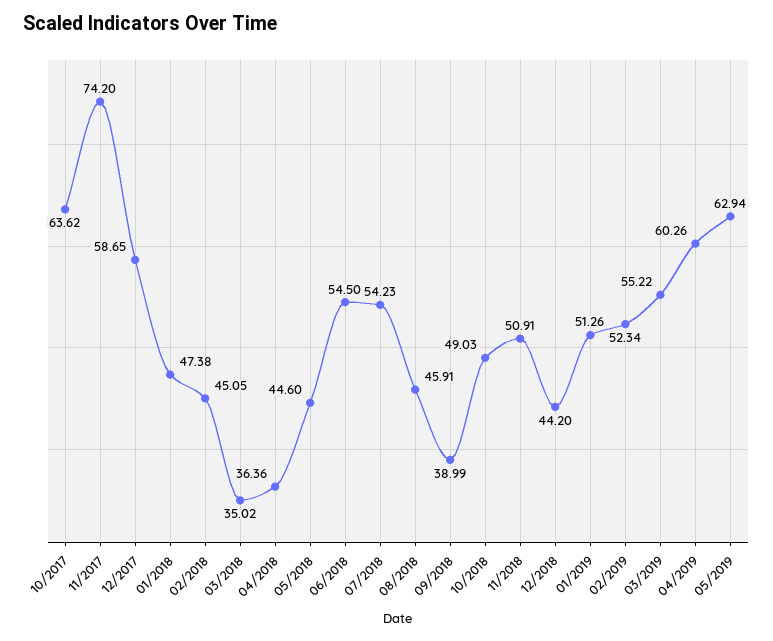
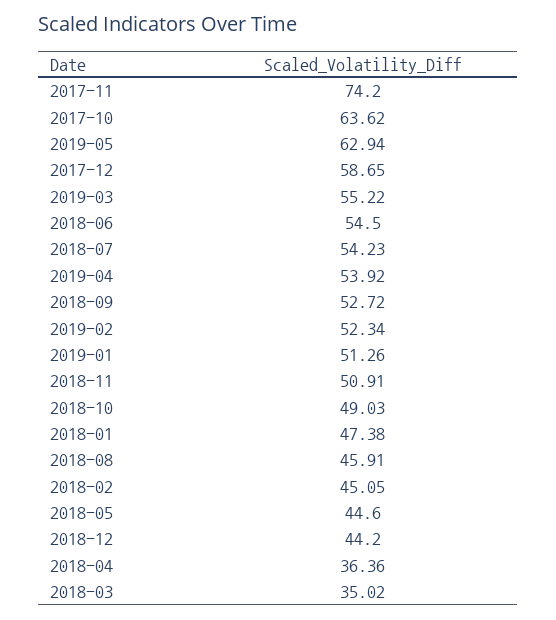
  {
    "10/2017": 63.62,
    "11/2017": 74.2,
    "12/2017": 58.65,
    "01/2018": 47.38,
    "02/2018": 45.05,
    "03/2018": 35.02,
    "04/2018": 36.36,
    "05/2018": 44.6,
    "06/2018": 54.5,
    "07/2018": 54.23,
    "08/2018": 45.91,
-   "09/2018": 38.99,
+   "09/2018": 52.72,
    "10/2018": 49.03,
    "11/2018": 50.91,
    "12/2018": 44.2,
    "01/2019": 51.26,
    "02/2019": 52.34,
    "03/2019": 55.22,
-   "04/2019": 60.26,
+   "04/2019": 53.92,
    "05/2019": 62.94
  }

